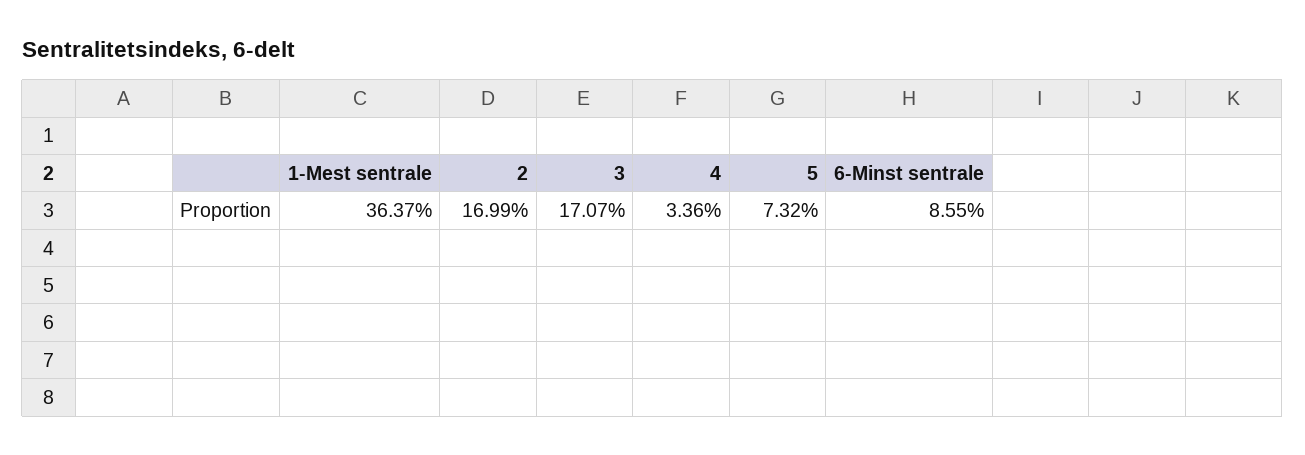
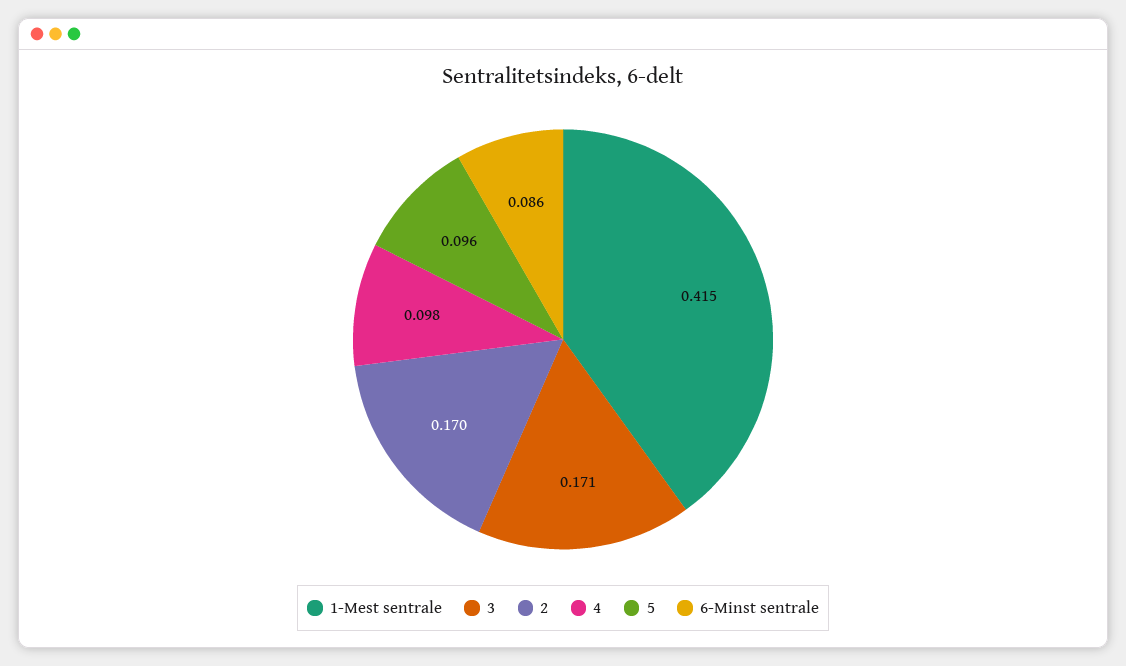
  {
-   "1-Mest sentrale": 0.3637,
+   "1-Mest sentrale": 0.415,
    "2": 0.1699,
    "3": 0.1707,
-   "4": 0.0336,
+   "4": 0.098,
-   "5": 0.0732,
+   "5": 0.096,
    "6-Minst sentrale": 0.0855
  }

